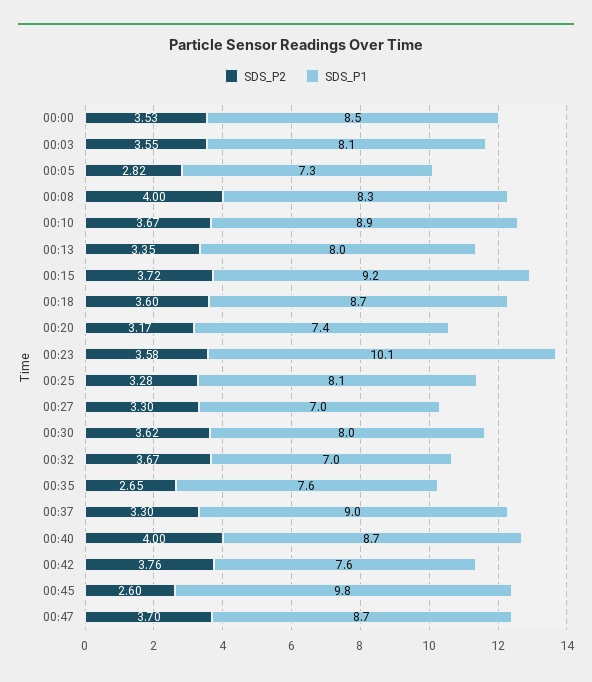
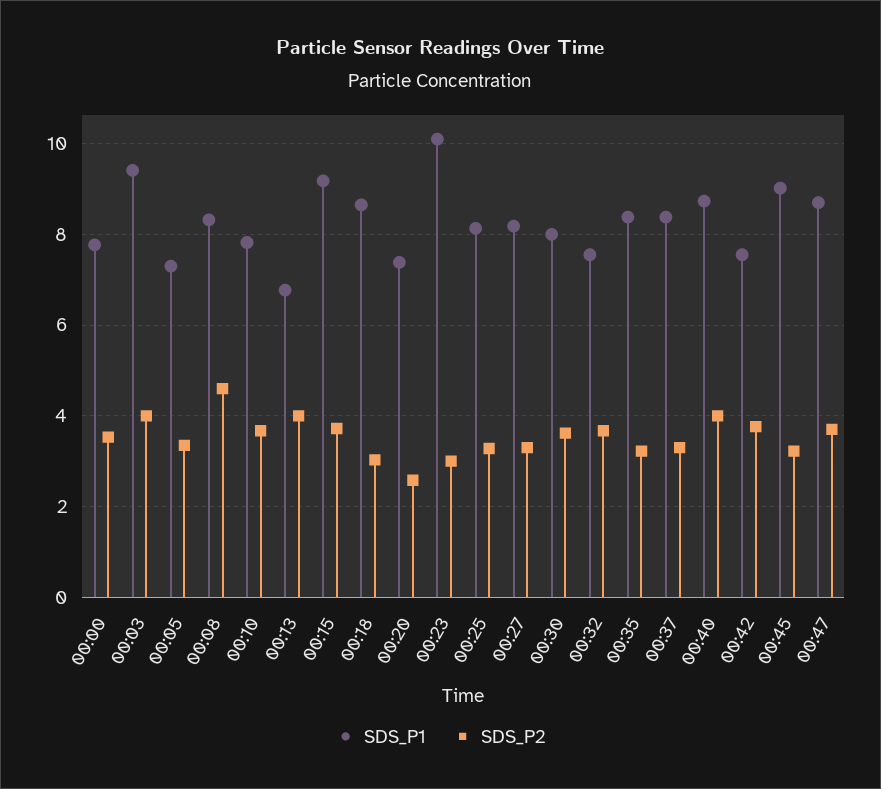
  {
    "SDS_P2": {
      "00:00": 3.53,
-     "00:03": 3.55,
+     "00:03": 4,
-     "00:05": 2.82,
+     "00:05": 3.4,
-     "00:08": 4,
+     "00:08": 4.6,
      "00:10": 3.67,
-     "00:13": 3.35,
+     "00:13": 4,
      "00:15": 3.72,
-     "00:18": 3.6,
+     "00:18": 3,
-     "00:20": 3.17,
+     "00:20": 2.6,
-     "00:23": 3.58,
+     "00:23": 3,
      "00:25": 3.28,
      "00:27": 3.3,
      "00:30": 3.62,
      "00:32": 3.67,
-     "00:35": 2.65,
+     "00:35": 3.2,
      "00:37": 3.3,
      "00:40": 4,
      "00:42": 3.76,
-     "00:45": 2.6,
+     "00:45": 3.2,
      "00:47": 3.7
    },
    "SDS_P1": {
-     "00:00": 8.5,
+     "00:00": 7.8,
-     "00:03": 8.1,
+     "00:03": 9.4,
      "00:05": 7.3,
      "00:08": 8.3,
-     "00:10": 8.9,
+     "00:10": 7.8,
-     "00:13": 8,
+     "00:13": 6.8,
      "00:15": 9.2,
      "00:18": 8.7,
      "00:20": 7.4,
      "00:23": 10.1,
      "00:25": 8.1,
-     "00:27": 7,
+     "00:27": 8.2,
      "00:30": 8,
-     "00:32": 7,
+     "00:32": 7.6,
-     "00:35": 7.6,
+     "00:35": 8.4,
-     "00:37": 9,
+     "00:37": 8.4,
      "00:40": 8.7,
      "00:42": 7.6,
-     "00:45": 9.8,
+     "00:45": 9,
      "00:47": 8.7
    }
  }

